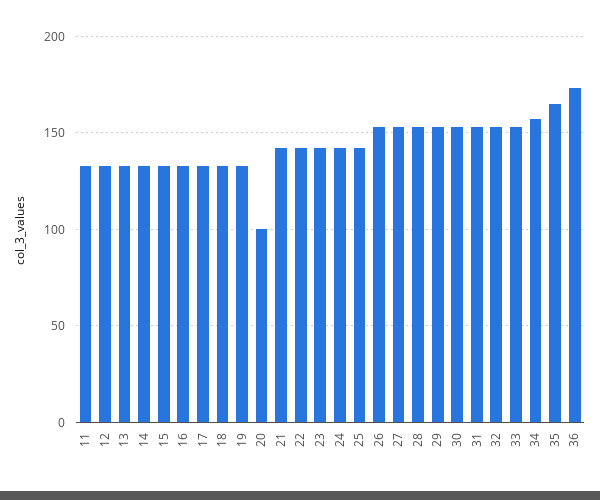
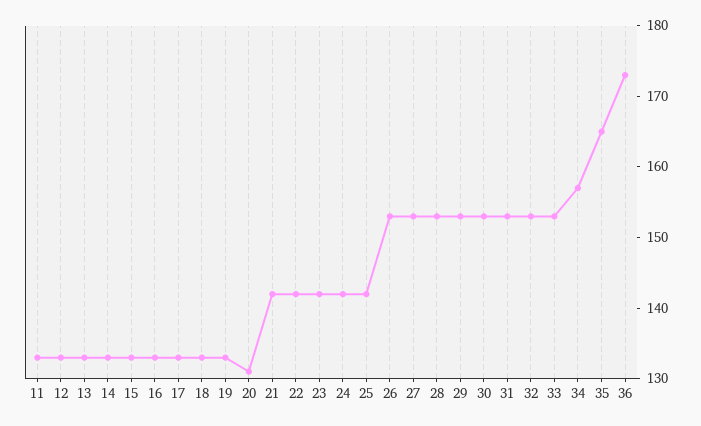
  {
    "11": 135,
    "12": 135,
    "13": 135,
    "14": 135,
    "15": 135,
    "16": 135,
    "17": 135,
    "18": 135,
    "19": 135,
-   "20": 100,
+   "20": 130,
    "21": 140,
    "22": 140,
    "23": 140,
    "24": 140,
    "25": 140,
    "26": 155,
    "27": 155,
    "28": 155,
    "29": 155,
    "30": 155,
    "31": 155,
    "32": 155,
    "33": 155,
    "34": 155,
    "35": 165,
    "36": 175
  }

